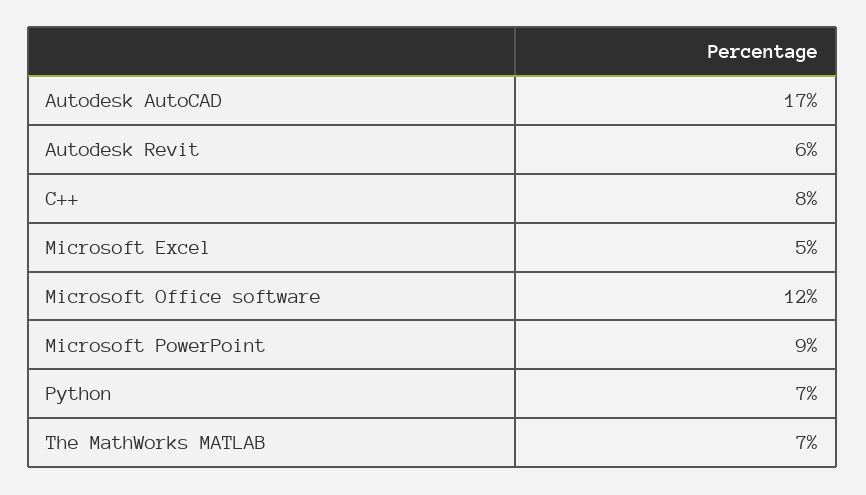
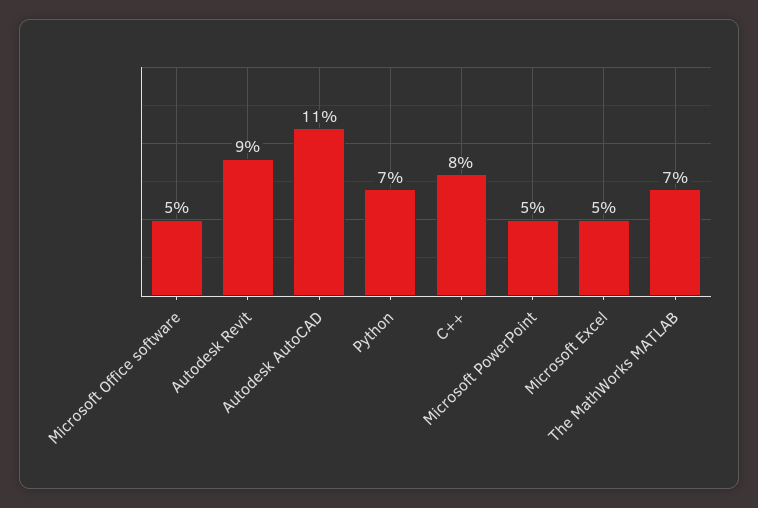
  {
-   "Autodesk AutoCAD": 17,
+   "Autodesk AutoCAD": 11,
-   "Autodesk Revit": 6,
+   "Autodesk Revit": 9,
    "C++": 8,
    "Microsoft Excel": 5,
-   "Microsoft Office software": 12,
+   "Microsoft Office software": 5,
-   "Microsoft PowerPoint": 9,
+   "Microsoft PowerPoint": 5,
    "Python": 7,
    "The MathWorks MATLAB": 7
  }

